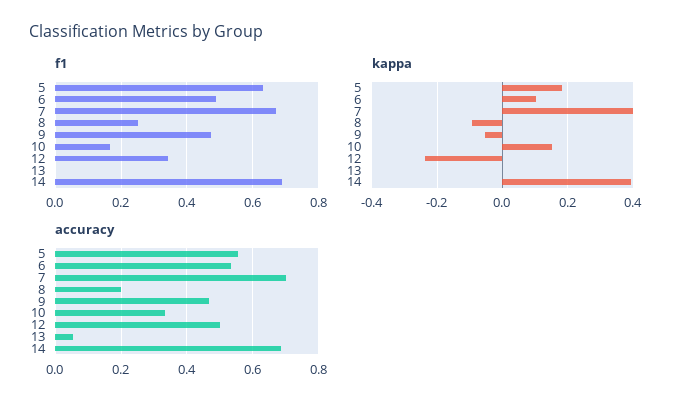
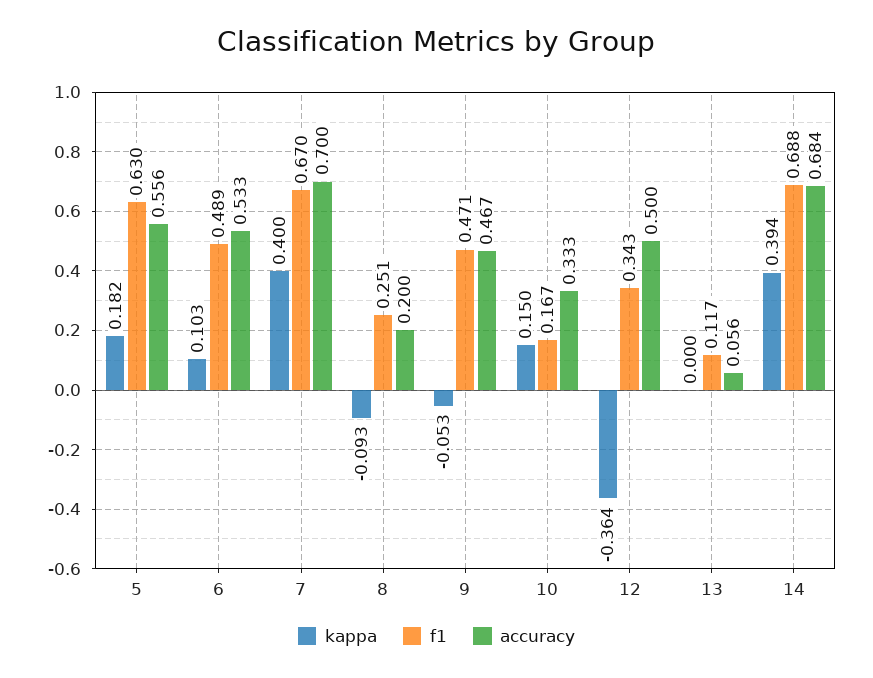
  {
    "f1": {
      "5": 0.63,
      "6": 0.489,
      "7": 0.67,
      "8": 0.251,
      "9": 0.471,
      "10": 0.167,
      "12": 0.343,
-     "13": 0,
+     "13": 0.117,
      "14": 0.688
    },
    "kappa": {
      "5": 0.182,
      "6": 0.103,
      "7": 0.4,
      "8": -0.093,
      "9": -0.053,
      "10": 0.15,
-     "12": -0.24,
+     "12": -0.364,
      "13": 0,
      "14": 0.394
    },
    "accuracy": {
      "5": 0.556,
      "6": 0.533,
      "7": 0.7,
      "8": 0.2,
      "9": 0.467,
      "10": 0.333,
      "12": 0.5,
      "13": 0.056,
      "14": 0.684
    }
  }

